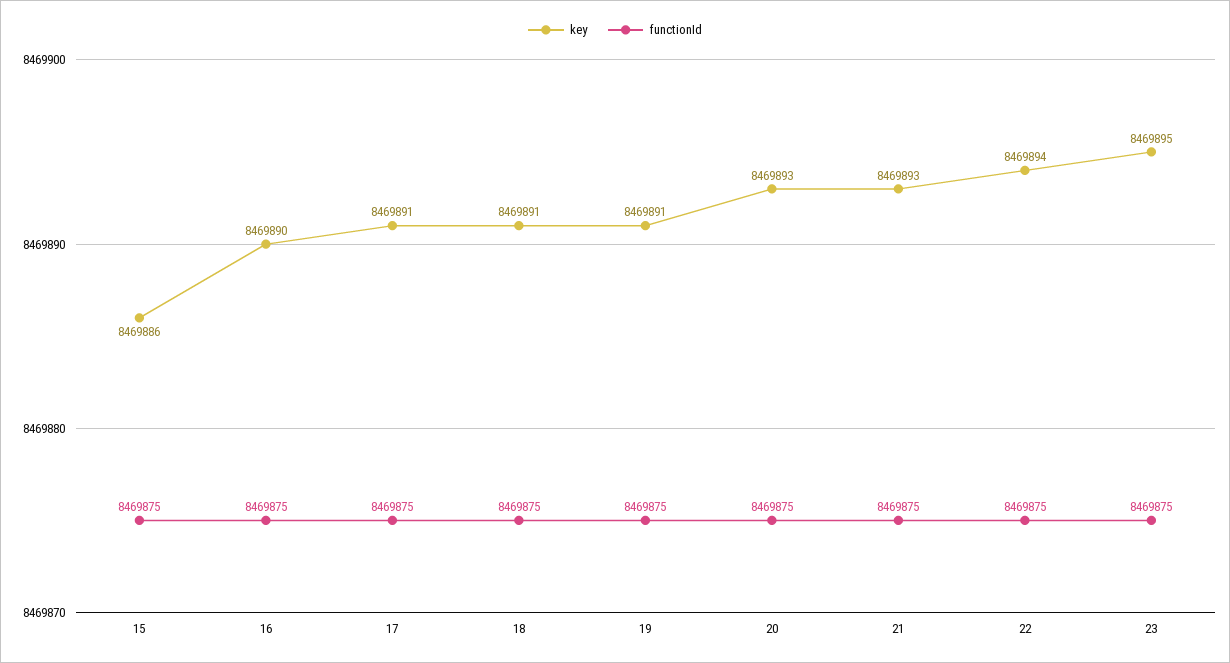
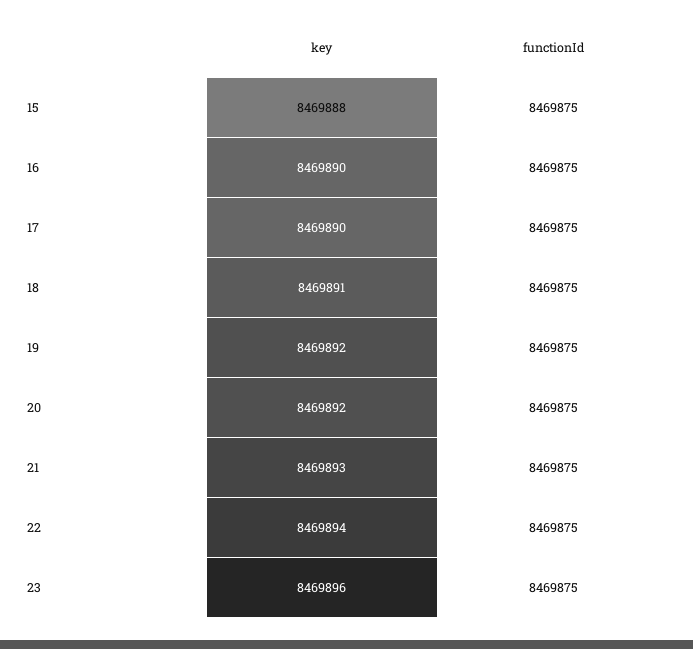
  {
    "key": {
-     "15": 8469886,
+     "15": 8469888,
      "16": 8469890,
-     "17": 8469891,
+     "17": 8469890,
      "18": 8469891,
-     "19": 8469891,
+     "19": 8469892,
-     "20": 8469893,
+     "20": 8469892,
      "21": 8469893,
      "22": 8469894,
-     "23": 8469895
+     "23": 8469896
    },
    "functionId": {
      "15": 8469875,
      "16": 8469875,
      "17": 8469875,
      "18": 8469875,
      "19": 8469875,
      "20": 8469875,
      "21": 8469875,
      "22": 8469875,
      "23": 8469875
    }
  }

